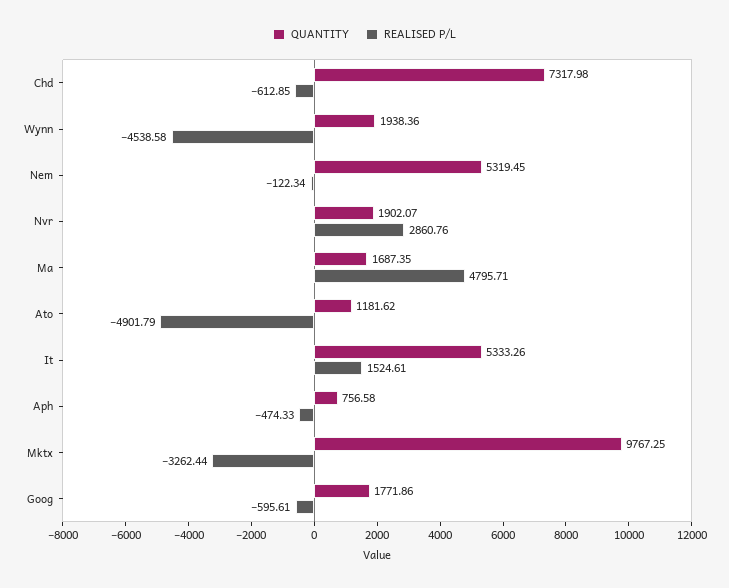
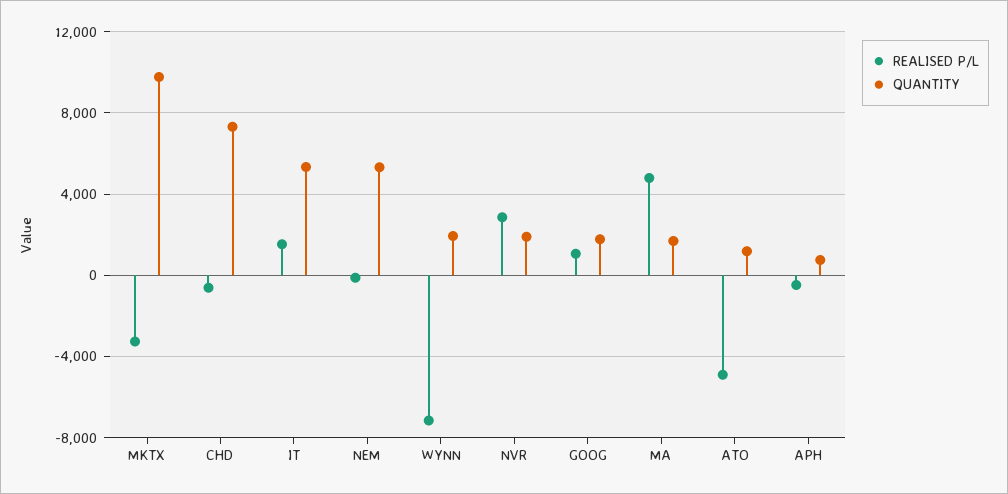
  {
    "QUANTITY": {
      "Chd": 7317.98,
      "Wynn": 1938.36,
      "Nem": 5319.45,
      "Nvr": 1902.07,
      "Ma": 1687.35,
      "Ato": 1181.62,
      "It": 5333.26,
      "Aph": 756.58,
      "Mktx": 9767.25,
      "Goog": 1771.86
    },
    "REALISED P/L": {
      "Chd": -612.85,
-     "Wynn": -4538.58,
+     "Wynn": -7000,
      "Nem": -122.34,
      "Nvr": 2860.76,
      "Ma": 4795.71,
      "Ato": -4901.79,
      "It": 1524.61,
      "Aph": -474.33,
      "Mktx": -3262.44,
-     "Goog": -595.61
+     "Goog": 1000
    }
  }

